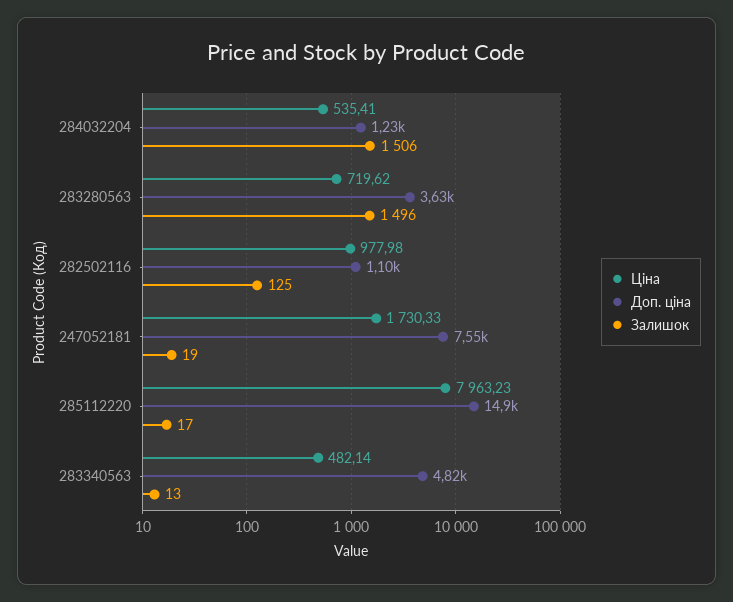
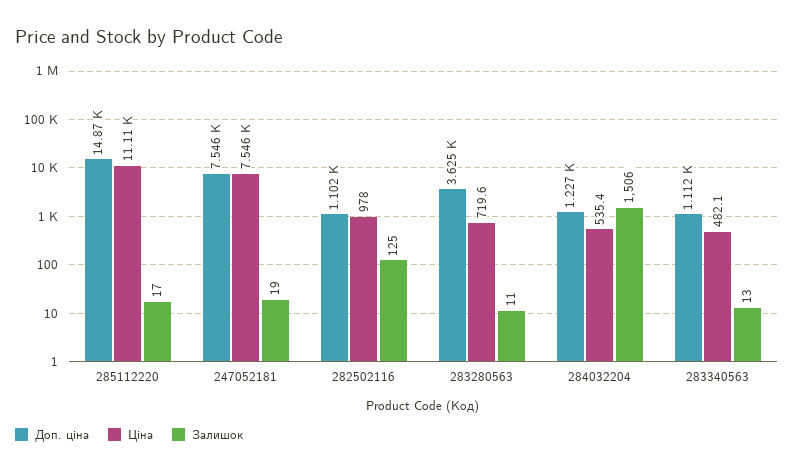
  {
    "Ціна": {
      "284032204": 535.41,
      "283280563": 719.62,
      "282502116": 977.98,
-     "247052181": 1730.33,
+     "247052181": 7546,
-     "285112220": 7963.23,
+     "285112220": 11110,
      "283340563": 482.14
    },
    "Доп. ціна": {
      "284032204": 1227,
      "283280563": 3625,
      "282502116": 1102,
      "247052181": 7546,
      "285112220": 14870,
-     "283340563": 4820
+     "283340563": 1112
    },
    "Залишок": {
      "284032204": 1506,
-     "283280563": 1496,
+     "283280563": 11,
      "282502116": 125,
      "247052181": 19,
      "285112220": 17,
      "283340563": 13
    }
  }

